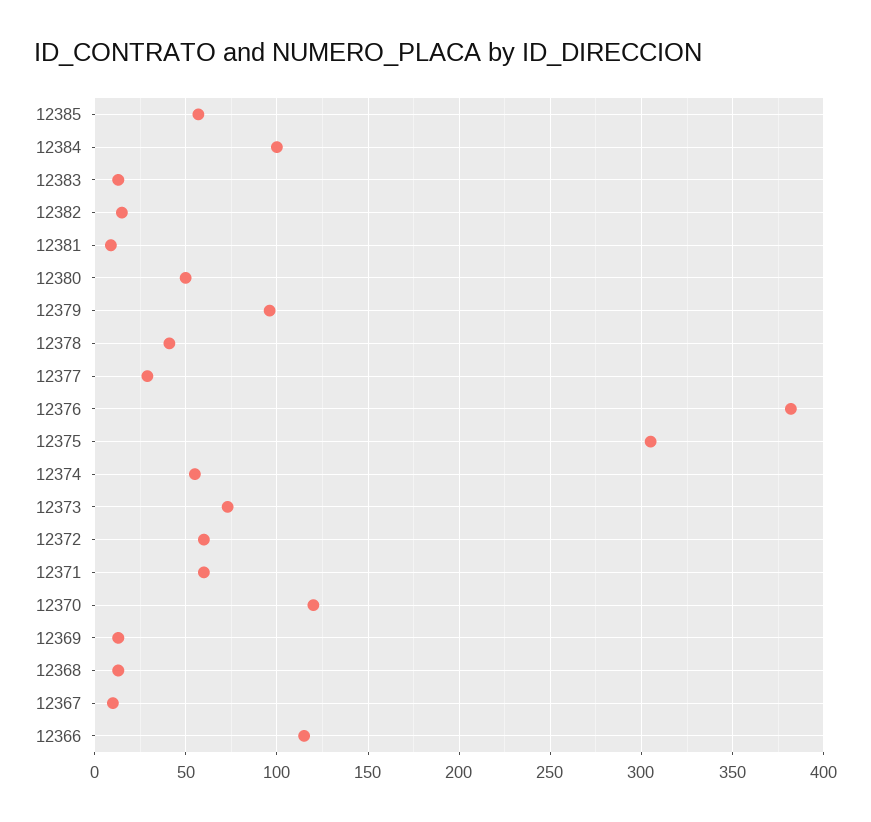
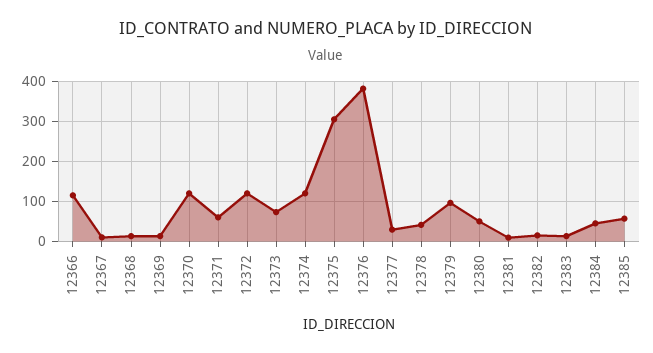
  {
    "12385": 55,
-   "12384": 100,
+   "12384": 40,
    "12383": 15,
    "12382": 15,
    "12381": 10,
    "12380": 50,
    "12379": 95,
    "12378": 40,
    "12377": 30,
    "12376": 380,
    "12375": 305,
-   "12374": 55,
+   "12374": 120,
    "12373": 75,
-   "12372": 60,
+   "12372": 120,
    "12371": 60,
    "12370": 120,
    "12369": 15,
    "12368": 15,
    "12367": 10,
    "12366": 115
  }

